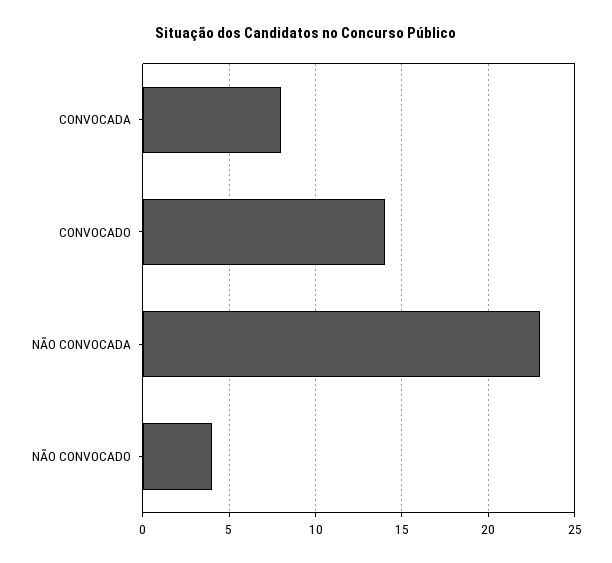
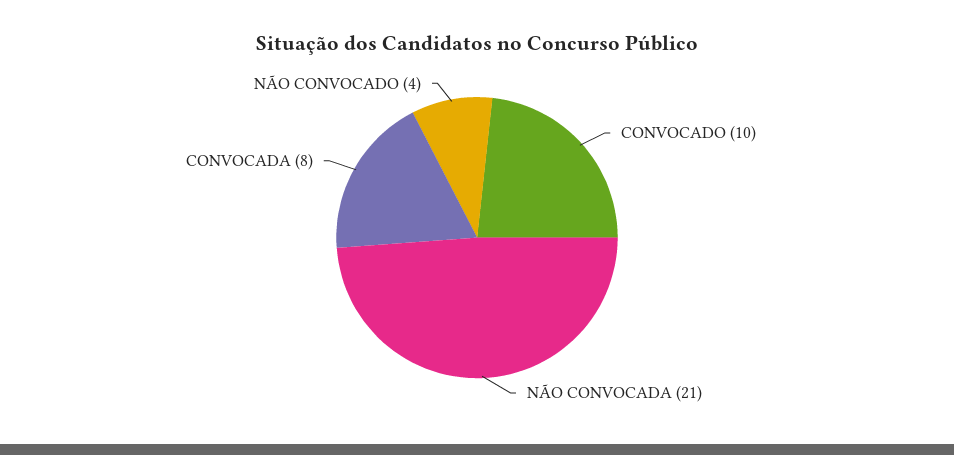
  {
    "CONVOCADA": 8,
-   "CONVOCADO": 14,
+   "CONVOCADO": 10,
-   "NÃO CONVOCADA": 23,
+   "NÃO CONVOCADA": 21,
    "NÃO CONVOCADO": 4
  }

